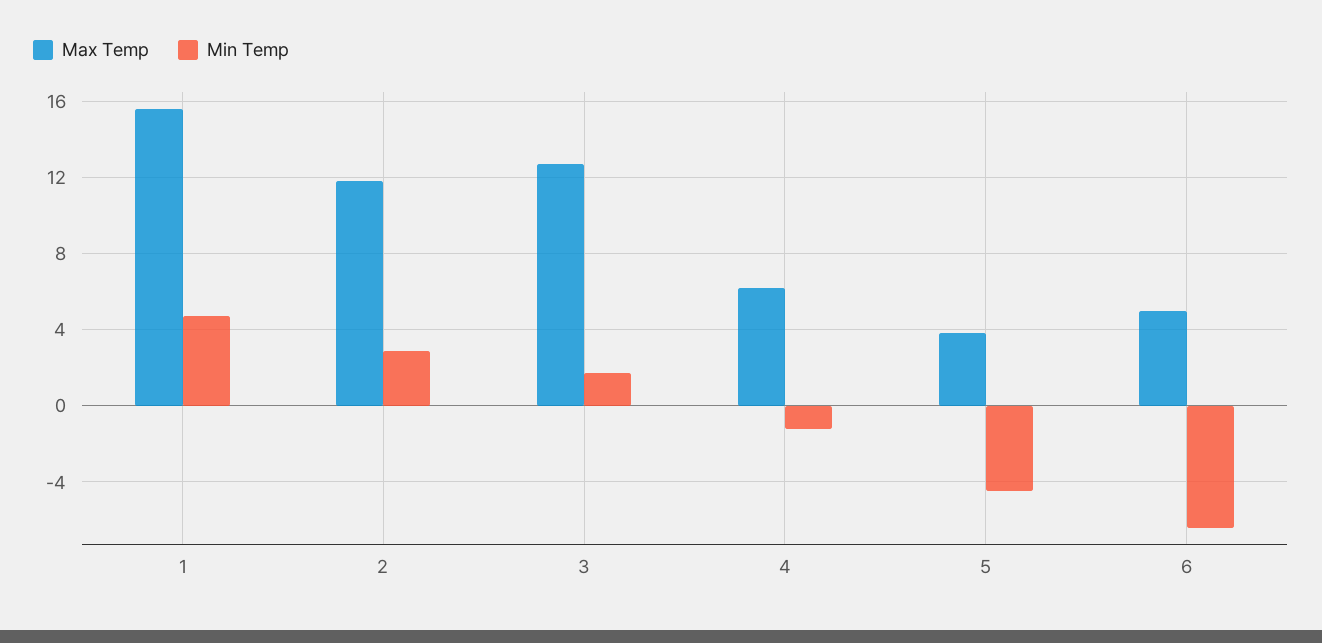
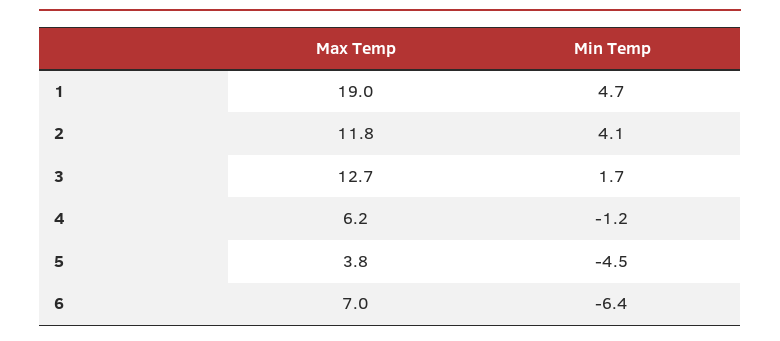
  {
    "Max Temp": {
-     "1": 15.5,
+     "1": 19,
      "2": 11.8,
      "3": 12.7,
      "4": 6.2,
      "5": 3.8,
-     "6": 5
+     "6": 7
    },
    "Min Temp": {
      "1": 4.7,
-     "2": 3,
+     "2": 4.1,
      "3": 1.7,
      "4": -1.2,
      "5": -4.5,
      "6": -6.4
    }
  }

